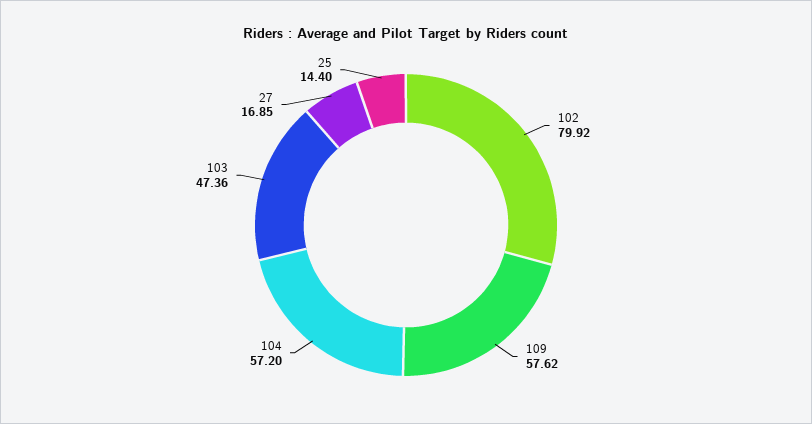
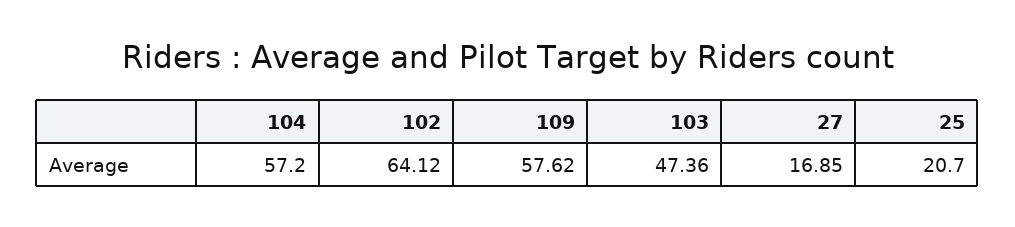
  {
-   "102": 79.92,
+   "102": 64.12,
    "109": 57.62,
    "104": 57.2,
    "103": 47.36,
    "27": 16.85,
-   "25": 14.4
+   "25": 20.7
  }

